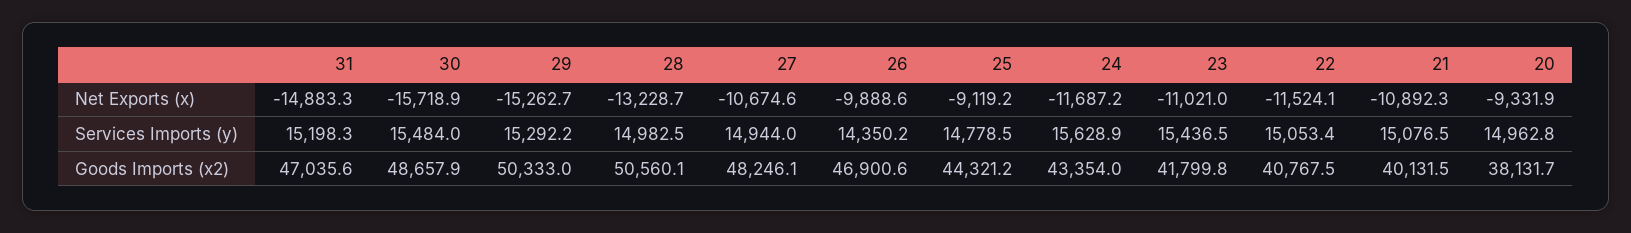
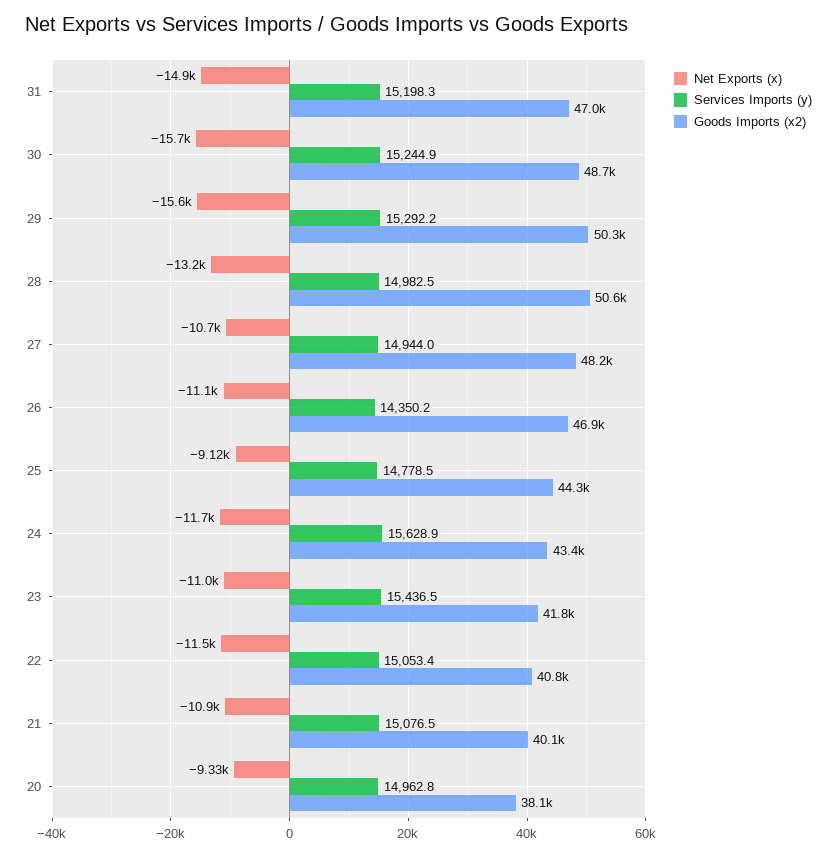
  {
    "Net Exports (x)": {
      "31": -14883.3,
      "30": -15718.9,
-     "29": -15262.7,
+     "29": -15600,
      "28": -13228.7,
      "27": -10674.6,
-     "26": -9888.6,
+     "26": -11100,
      "25": -9119.2,
      "24": -11687.2,
      "23": -11021,
      "22": -11524.1,
      "21": -10892.3,
      "20": -9331.9
    },
    "Services Imports (y)": {
      "31": 15198.3,
-     "30": 15484,
+     "30": 15244.9,
      "29": 15292.2,
      "28": 14982.5,
      "27": 14944,
      "26": 14350.2,
      "25": 14778.5,
      "24": 15628.9,
      "23": 15436.5,
      "22": 15053.4,
      "21": 15076.5,
      "20": 14962.8
    },
    "Goods Imports (x2)": {
      "31": 47035.6,
      "30": 48657.9,
      "29": 50333,
      "28": 50560.1,
      "27": 48246.1,
      "26": 46900.6,
      "25": 44321.2,
      "24": 43354,
      "23": 41799.8,
      "22": 40767.5,
      "21": 40131.5,
      "20": 38131.7
    }
  }

